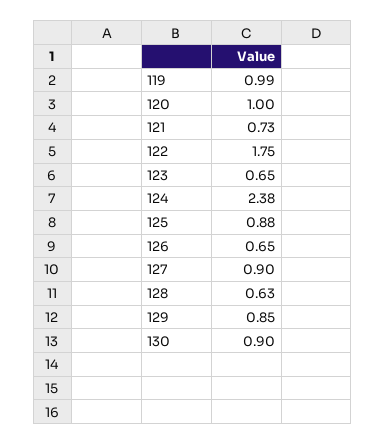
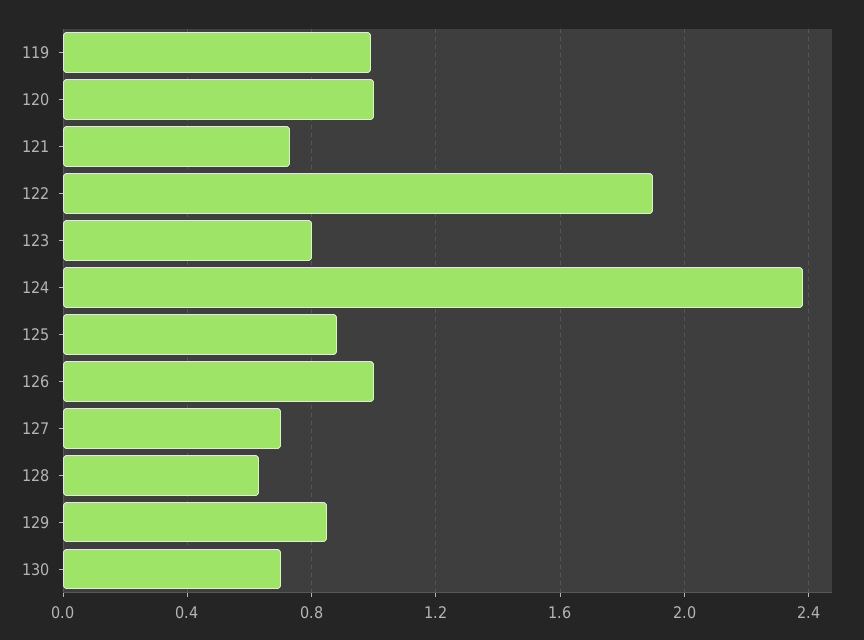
  {
    "119": 0.99,
    "120": 1,
    "121": 0.73,
-   "122": 1.75,
+   "122": 1.9,
-   "123": 0.65,
+   "123": 0.8,
    "124": 2.38,
    "125": 0.88,
-   "126": 0.65,
+   "126": 1,
-   "127": 0.9,
+   "127": 0.7,
    "128": 0.63,
    "129": 0.85,
-   "130": 0.9
+   "130": 0.7
  }

